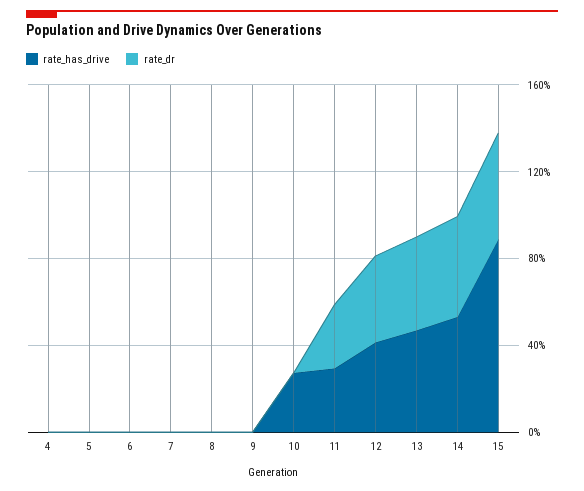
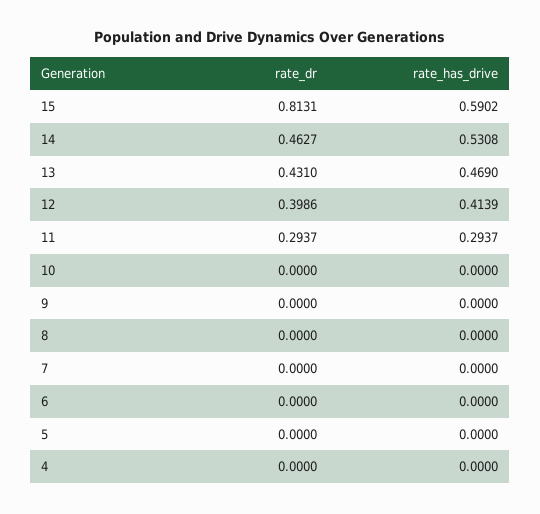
  {
    "rate_has_drive": {
      "4": 0,
      "5": 0,
      "6": 0,
      "7": 0,
      "8": 0,
      "9": 0,
-     "10": 0.3,
+     "10": 0,
      "11": 0.2937,
      "12": 0.4139,
      "13": 0.469,
      "14": 0.5308,
-     "15": 0.9
+     "15": 0.5902
    },
    "rate_dr": {
      "4": 0,
      "5": 0,
      "6": 0,
      "7": 0,
      "8": 0,
      "9": 0,
      "10": 0,
      "11": 0.2937,
      "12": 0.3986,
      "13": 0.431,
      "14": 0.4627,
-     "15": 0.5
+     "15": 0.8131
    }
  }

